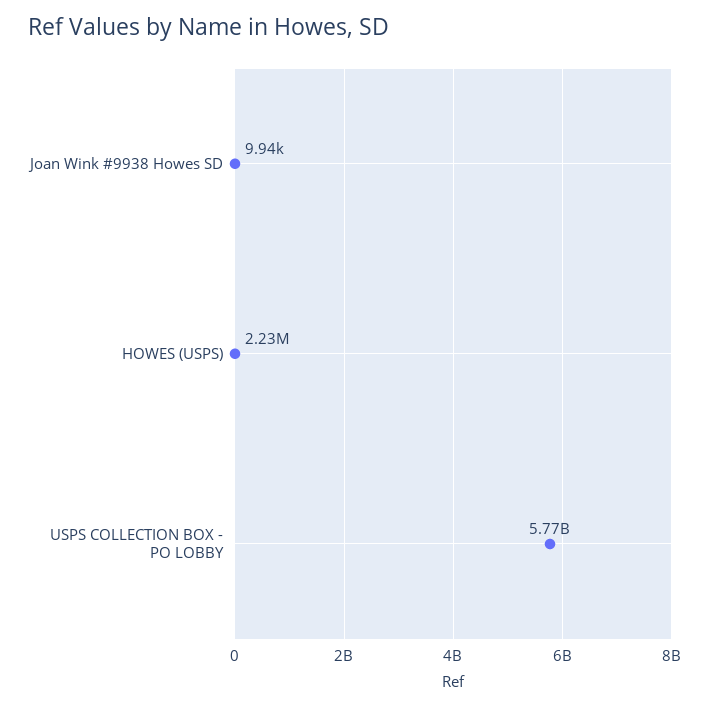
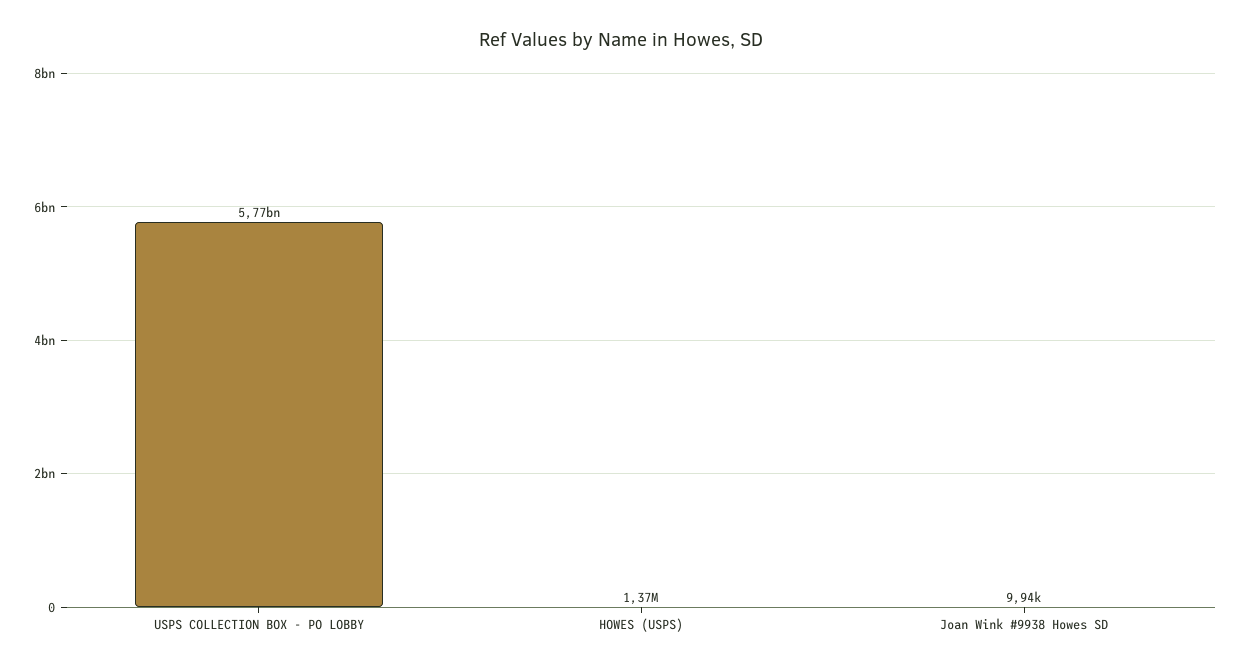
  {
    "Joan Wink #9938 Howes SD": 9940,
-   "HOWES (USPS)": 2230000,
+   "HOWES (USPS)": 1370000,
    "USPS COLLECTION BOX - PO LOBBY": 5770000000
  }

